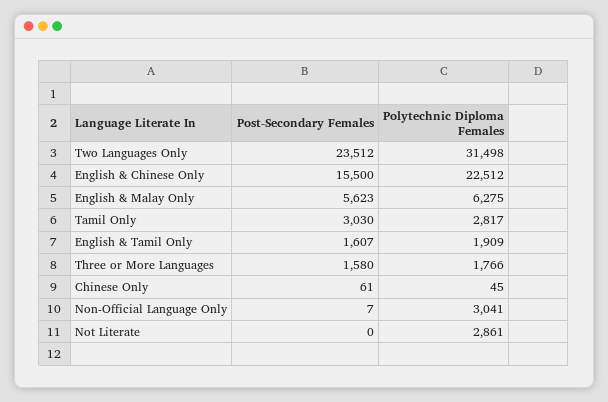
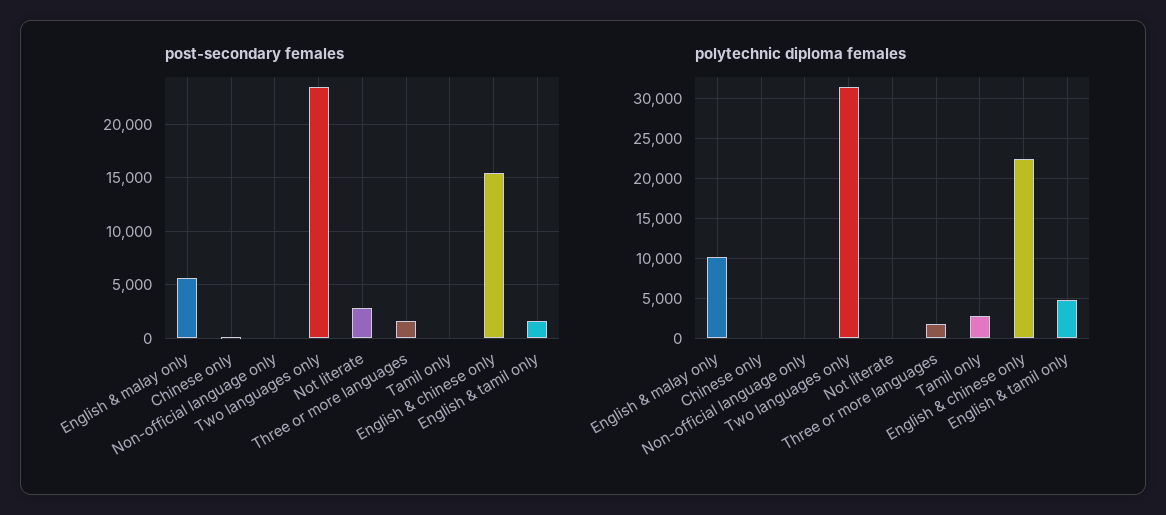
  {
    "Post-Secondary Females": {
      "Two Languages Only": 23512,
      "English & Chinese Only": 15500,
      "English & Malay Only": 5623,
-     "Tamil Only": 3030,
+     "Tamil Only": 0,
      "English & Tamil Only": 1607,
      "Three or More Languages": 1580,
      "Chinese Only": 61,
      "Non-Official Language Only": 7,
-     "Not Literate": 0
+     "Not Literate": 3000
    },
    "Polytechnic Diploma Females": {
      "Two Languages Only": 31498,
      "English & Chinese Only": 22512,
-     "English & Malay Only": 6275,
+     "English & Malay Only": 10000,
      "Tamil Only": 2817,
-     "English & Tamil Only": 1909,
+     "English & Tamil Only": 5000,
      "Three or More Languages": 1766,
      "Chinese Only": 45,
-     "Non-Official Language Only": 3041,
+     "Non-Official Language Only": 0,
-     "Not Literate": 2861
+     "Not Literate": 0
    }
  }

